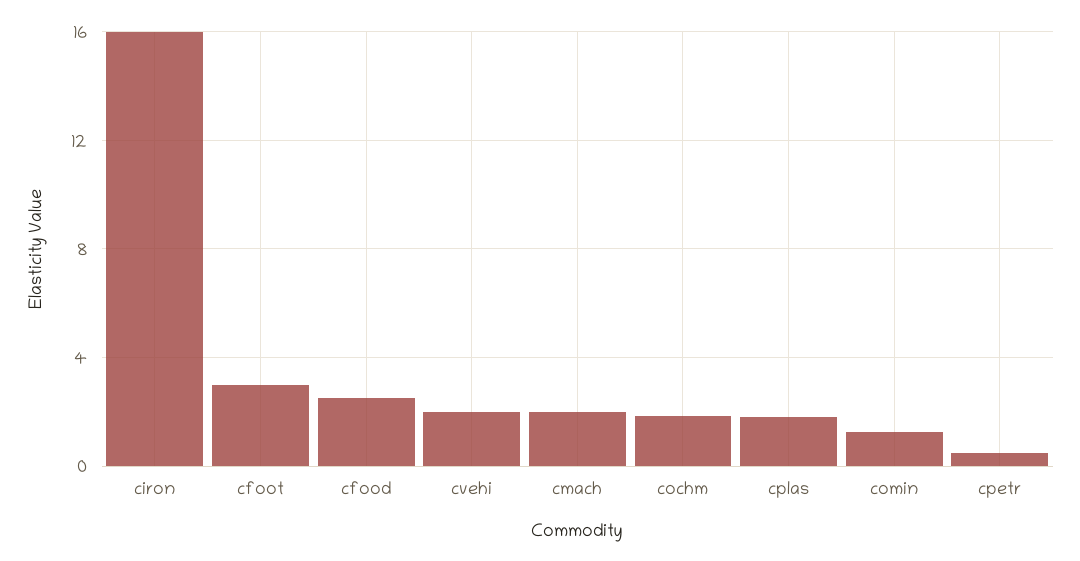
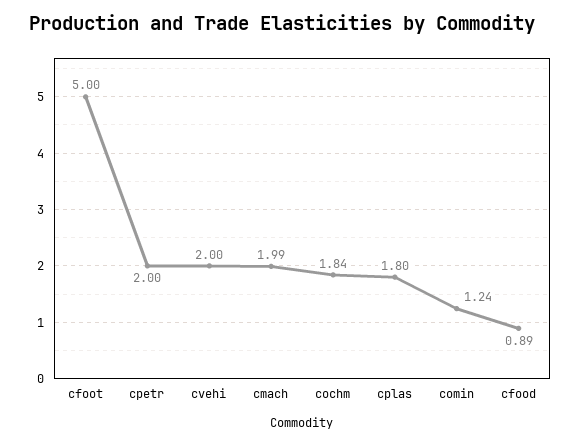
  {
-   "ciron": 16,
-   "cfoot": 3,
+   "cfoot": 5,
-   "cfood": 2.5,
+   "cfood": 0.89,
    "cvehi": 2,
    "cmach": 1.99,
    "cochm": 1.84,
    "cplas": 1.8,
    "comin": 1.24,
-   "cpetr": 0.5
+   "cpetr": 2
  }

